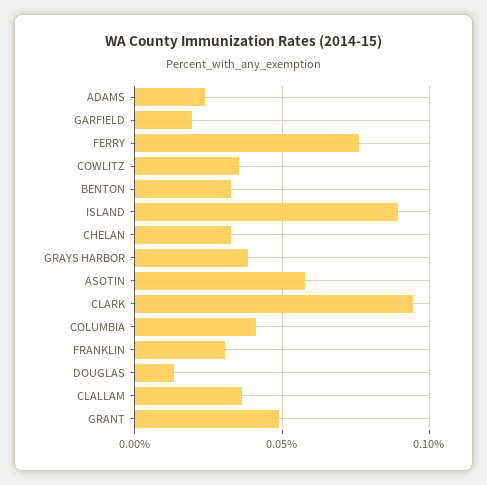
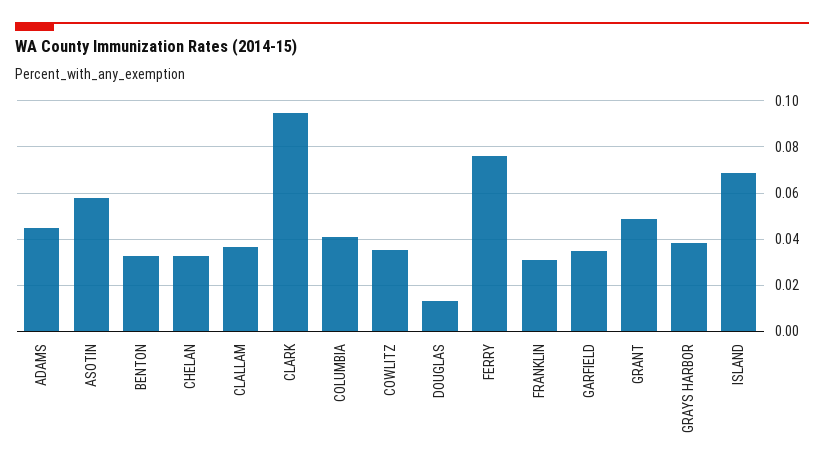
  {
-   "ADAMS": 0.025,
+   "ADAMS": 0.045,
-   "GARFIELD": 0.02,
+   "GARFIELD": 0.035,
    "FERRY": 0.075,
    "COWLITZ": 0.035,
    "BENTON": 0.035,
-   "ISLAND": 0.09,
+   "ISLAND": 0.07,
    "CHELAN": 0.035,
    "GRAYS HARBOR": 0.04,
    "ASOTIN": 0.06,
    "CLARK": 0.095,
    "COLUMBIA": 0.04,
    "FRANKLIN": 0.03,
    "DOUGLAS": 0.015,
    "CLALLAM": 0.035,
    "GRANT": 0.05
  }

